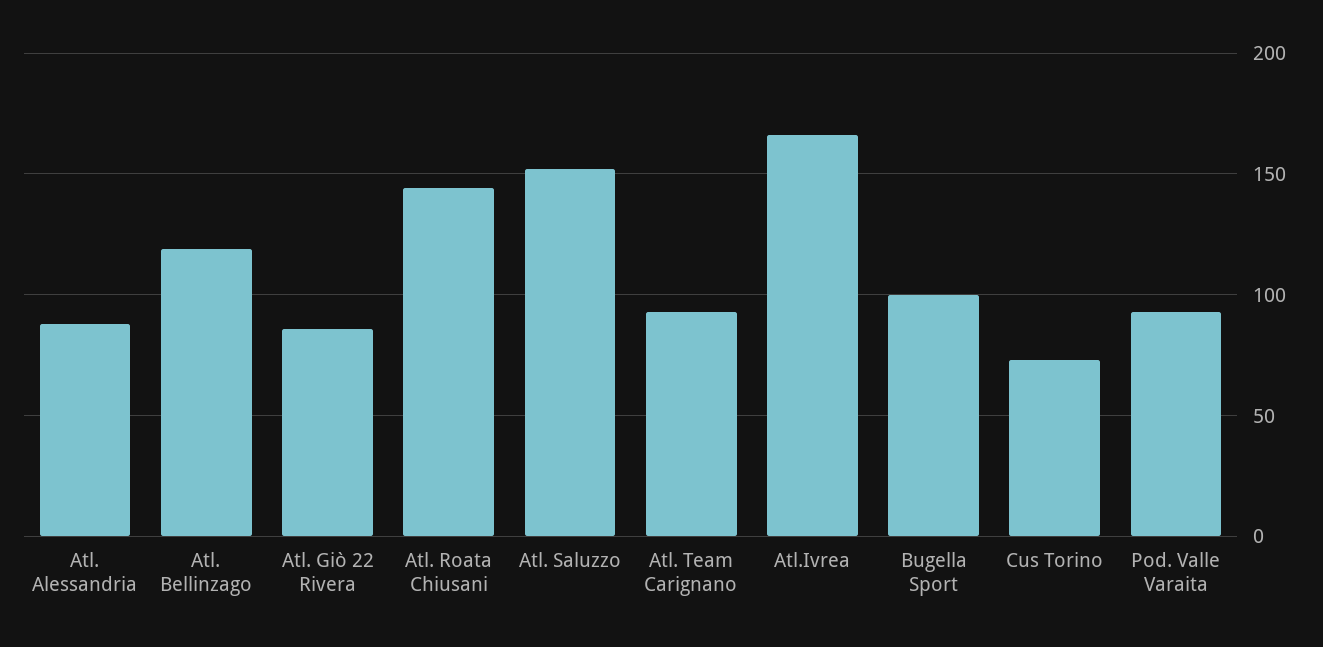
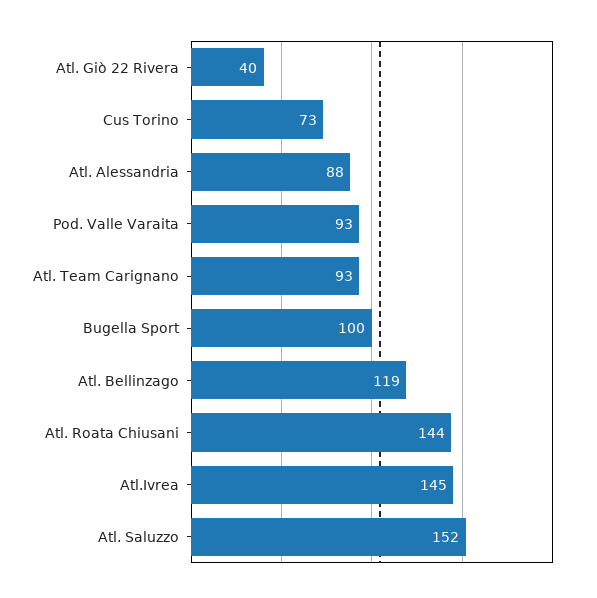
  {
    "Atl. Alessandria": 88,
    "Atl. Bellinzago": 119,
-   "Atl. Giò 22 Rivera": 85,
+   "Atl. Giò 22 Rivera": 40,
    "Atl. Roata Chiusani": 144,
    "Atl. Saluzzo": 152,
    "Atl. Team Carignano": 93,
-   "Atl.Ivrea": 165,
+   "Atl.Ivrea": 145,
    "Bugella Sport": 100,
    "Cus Torino": 73,
    "Pod. Valle Varaita": 93
  }

